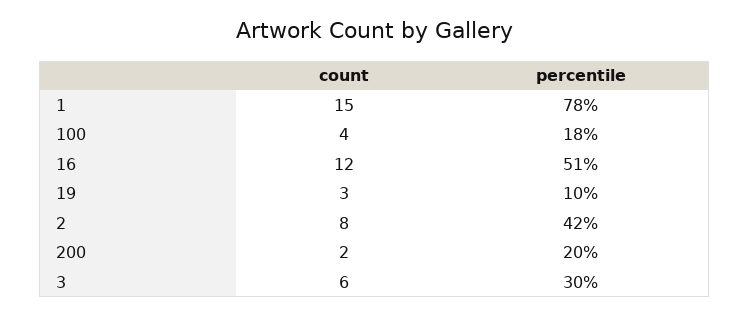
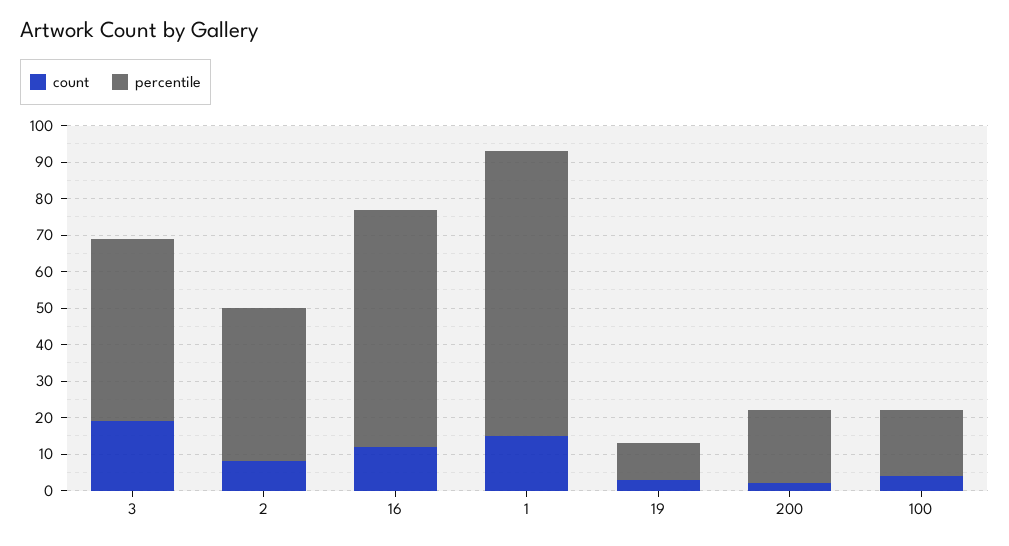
  {
    "count": {
      "1": 15,
      "100": 4,
      "16": 12,
      "19": 3,
      "2": 8,
      "200": 2,
-     "3": 6
+     "3": 20
    },
    "percentile": {
      "1": 78,
      "100": 18,
-     "16": 51,
+     "16": 65,
      "19": 10,
      "2": 42,
      "200": 20,
-     "3": 30
+     "3": 50
    }
  }

